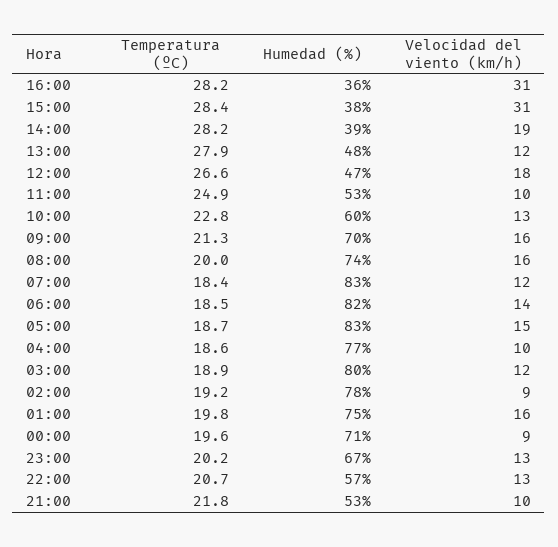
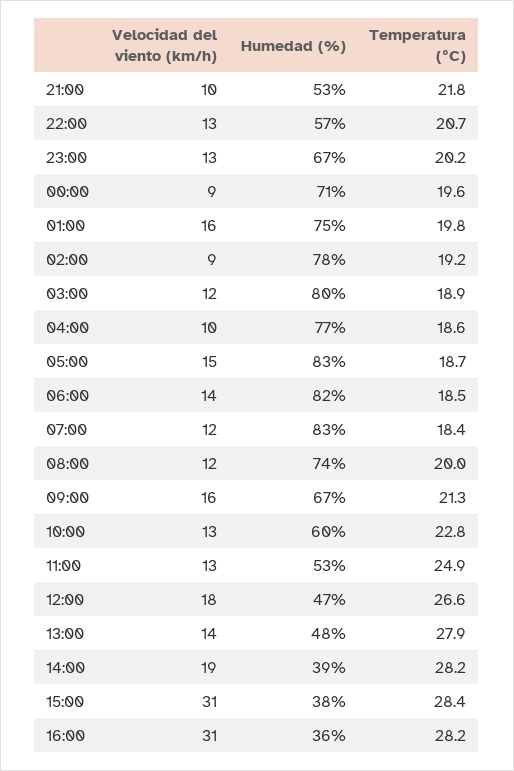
  {
    "Temperatura (ºC)": {
      "16:00": 28.2,
      "15:00": 28.4,
      "14:00": 28.2,
      "13:00": 27.9,
      "12:00": 26.6,
      "11:00": 24.9,
      "10:00": 22.8,
      "09:00": 21.3,
      "08:00": 20,
      "07:00": 18.4,
      "06:00": 18.5,
      "05:00": 18.7,
      "04:00": 18.6,
      "03:00": 18.9,
      "02:00": 19.2,
      "01:00": 19.8,
      "00:00": 19.6,
      "23:00": 20.2,
      "22:00": 20.7,
      "21:00": 21.8
    },
    "Humedad (%)": {
      "16:00": 36,
      "15:00": 38,
      "14:00": 39,
      "13:00": 48,
      "12:00": 47,
      "11:00": 53,
      "10:00": 60,
-     "09:00": 70,
+     "09:00": 67,
      "08:00": 74,
      "07:00": 83,
      "06:00": 82,
      "05:00": 83,
      "04:00": 77,
      "03:00": 80,
      "02:00": 78,
      "01:00": 75,
      "00:00": 71,
      "23:00": 67,
      "22:00": 57,
      "21:00": 53
    },
    "Velocidad del viento (km/h)": {
      "16:00": 31,
      "15:00": 31,
      "14:00": 19,
-     "13:00": 12,
+     "13:00": 14,
      "12:00": 18,
-     "11:00": 10,
+     "11:00": 13,
      "10:00": 13,
      "09:00": 16,
-     "08:00": 16,
+     "08:00": 12,
      "07:00": 12,
      "06:00": 14,
      "05:00": 15,
      "04:00": 10,
      "03:00": 12,
      "02:00": 9,
      "01:00": 16,
      "00:00": 9,
      "23:00": 13,
      "22:00": 13,
      "21:00": 10
    }
  }

